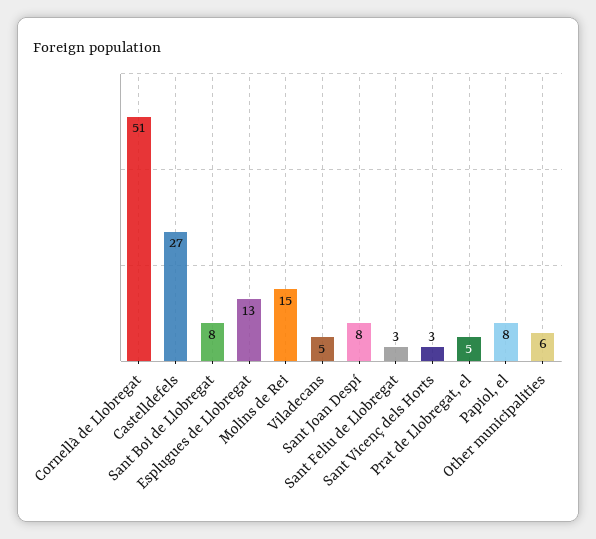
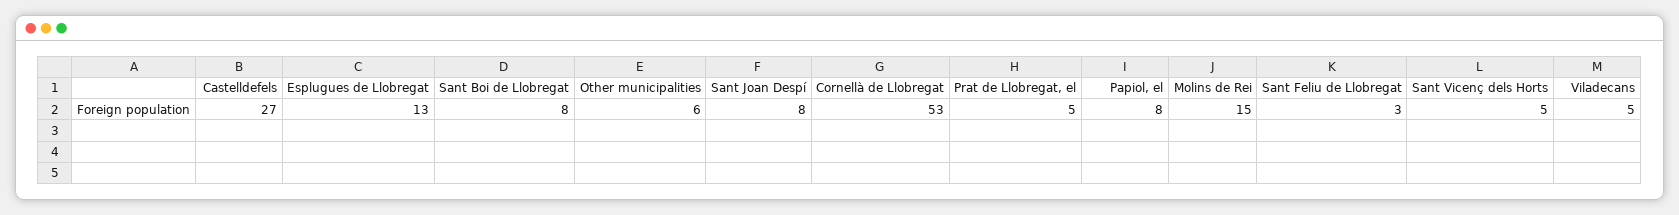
  {
-   "Cornellà de Llobregat": 51,
+   "Cornellà de Llobregat": 53,
    "Castelldefels": 27,
    "Sant Boi de Llobregat": 8,
    "Esplugues de Llobregat": 13,
    "Molins de Rei": 15,
    "Viladecans": 5,
    "Sant Joan Despí": 8,
    "Sant Feliu de Llobregat": 3,
-   "Sant Vicenç dels Horts": 3,
+   "Sant Vicenç dels Horts": 5,
    "Prat de Llobregat, el": 5,
    "Papiol, el": 8,
    "Other municipalities": 6
  }

